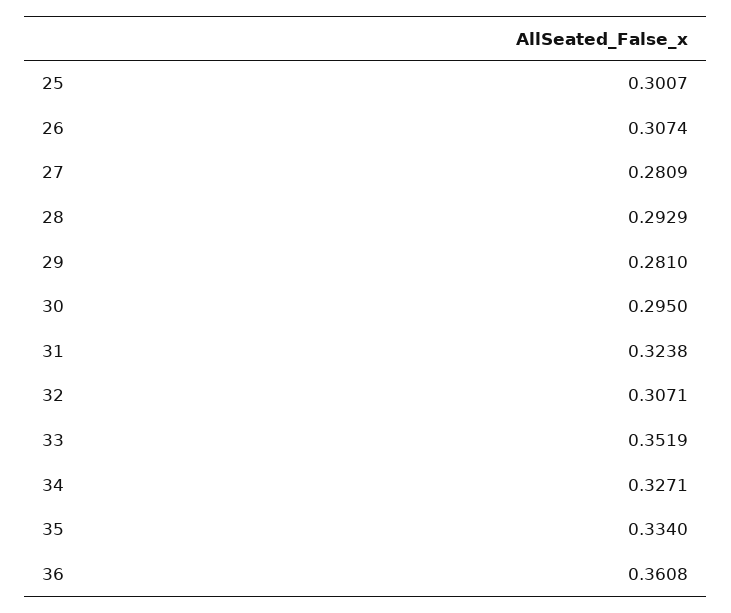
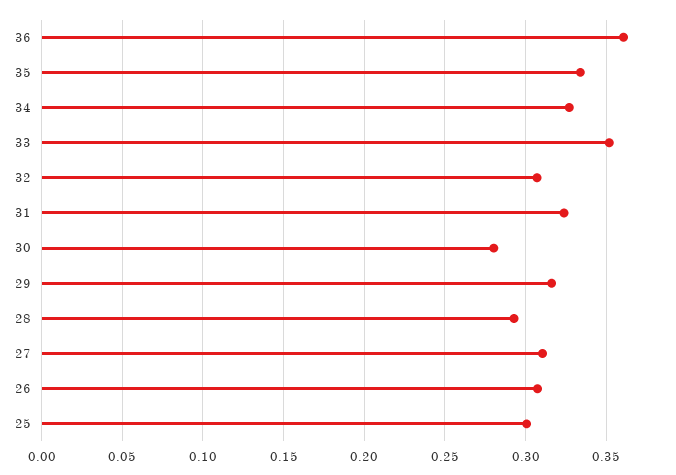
  {
    "25": 0.3007,
    "26": 0.3074,
-   "27": 0.2809,
+   "27": 0.31,
    "28": 0.2929,
-   "29": 0.281,
+   "29": 0.315,
-   "30": 0.295,
+   "30": 0.28,
    "31": 0.3238,
    "32": 0.3071,
    "33": 0.3519,
    "34": 0.3271,
    "35": 0.334,
    "36": 0.3608
  }

